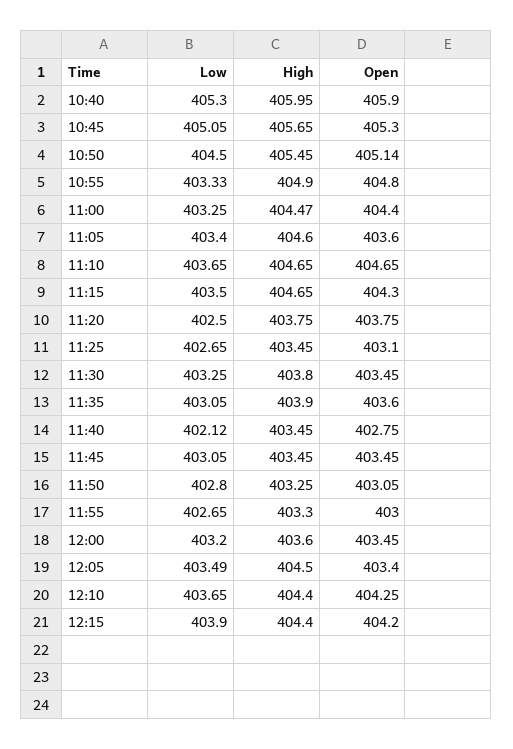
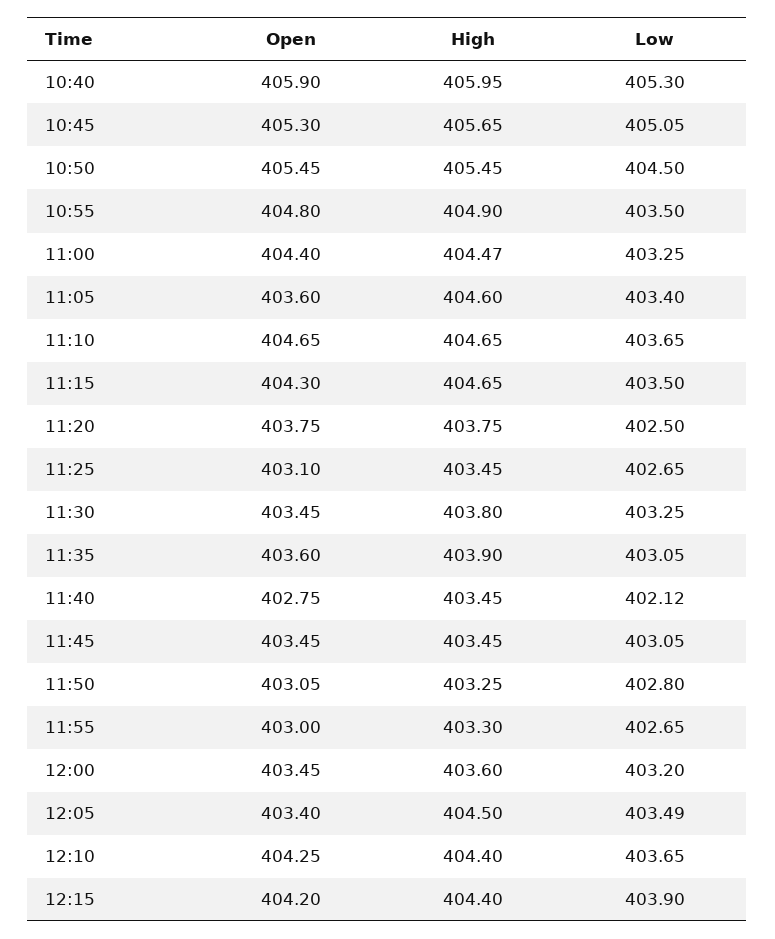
  {
    "Low": {
      "10:40": 405.3,
      "10:45": 405.05,
      "10:50": 404.5,
-     "10:55": 403.33,
+     "10:55": 403.5,
      "11:00": 403.25,
      "11:05": 403.4,
      "11:10": 403.65,
      "11:15": 403.5,
      "11:20": 402.5,
      "11:25": 402.65,
      "11:30": 403.25,
      "11:35": 403.05,
      "11:40": 402.12,
      "11:45": 403.05,
      "11:50": 402.8,
      "11:55": 402.65,
      "12:00": 403.2,
      "12:05": 403.49,
      "12:10": 403.65,
      "12:15": 403.9
    },
    "High": {
      "10:40": 405.95,
      "10:45": 405.65,
      "10:50": 405.45,
      "10:55": 404.9,
      "11:00": 404.47,
      "11:05": 404.6,
      "11:10": 404.65,
      "11:15": 404.65,
      "11:20": 403.75,
      "11:25": 403.45,
      "11:30": 403.8,
      "11:35": 403.9,
      "11:40": 403.45,
      "11:45": 403.45,
      "11:50": 403.25,
      "11:55": 403.3,
      "12:00": 403.6,
      "12:05": 404.5,
      "12:10": 404.4,
      "12:15": 404.4
    },
    "Open": {
      "10:40": 405.9,
      "10:45": 405.3,
-     "10:50": 405.14,
+     "10:50": 405.45,
      "10:55": 404.8,
      "11:00": 404.4,
      "11:05": 403.6,
      "11:10": 404.65,
      "11:15": 404.3,
      "11:20": 403.75,
      "11:25": 403.1,
      "11:30": 403.45,
      "11:35": 403.6,
      "11:40": 402.75,
      "11:45": 403.45,
      "11:50": 403.05,
      "11:55": 403,
      "12:00": 403.45,
      "12:05": 403.4,
      "12:10": 404.25,
      "12:15": 404.2
    }
  }

